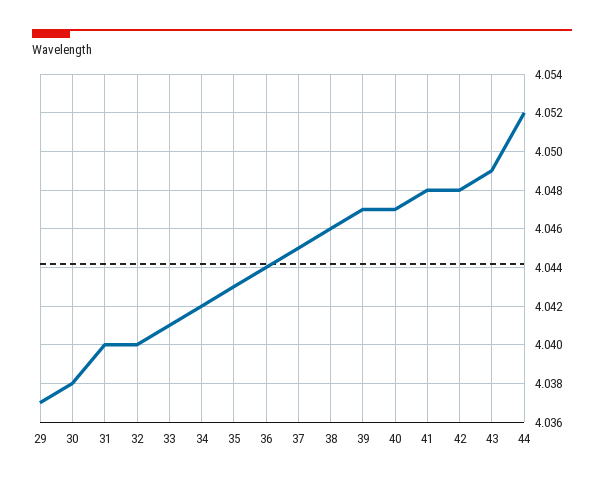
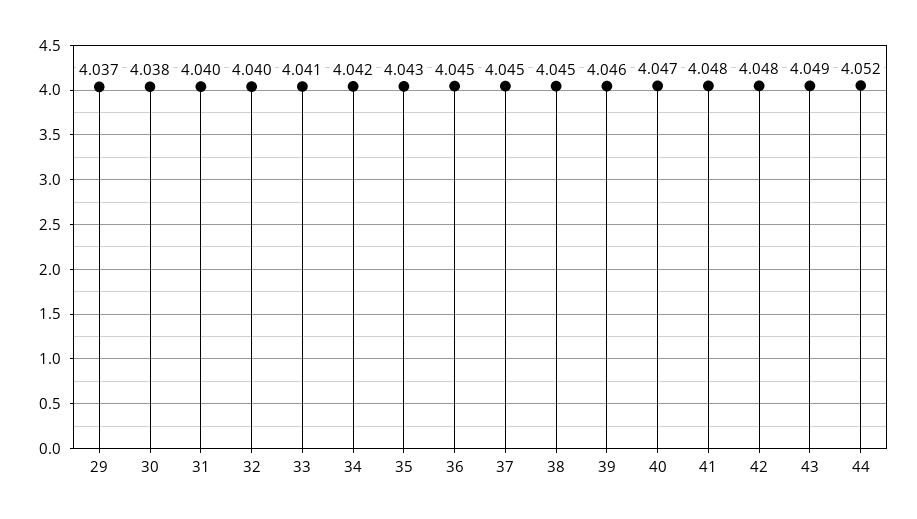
  {
    "29": 4.037,
    "30": 4.038,
    "31": 4.04,
    "32": 4.04,
    "33": 4.041,
    "34": 4.042,
    "35": 4.043,
-   "36": 4.044,
+   "36": 4.045,
    "37": 4.045,
-   "38": 4.046,
+   "38": 4.045,
-   "39": 4.047,
+   "39": 4.046,
    "40": 4.047,
    "41": 4.048,
    "42": 4.048,
    "43": 4.049,
    "44": 4.052
  }

